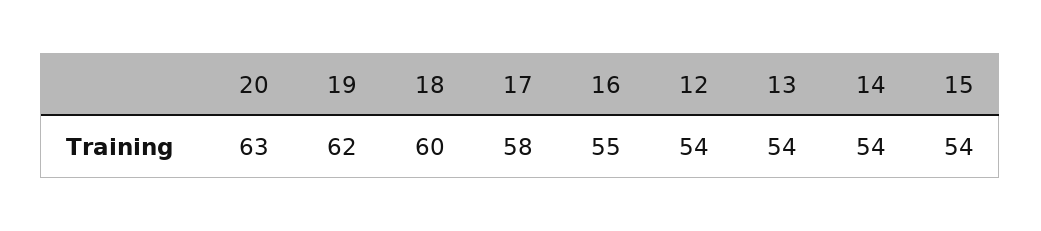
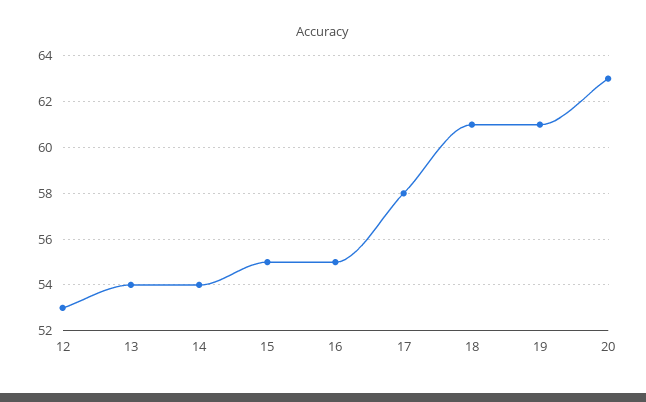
  {
    "20": 63,
-   "19": 62,
+   "19": 61,
-   "18": 60,
+   "18": 61,
    "17": 58,
    "16": 55,
-   "12": 54,
+   "12": 53,
    "13": 54,
    "14": 54,
-   "15": 54
+   "15": 55
  }

